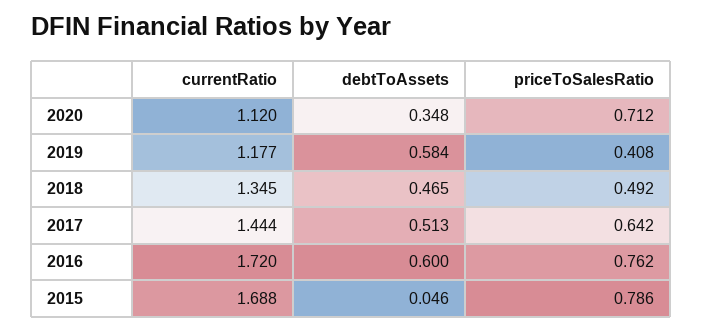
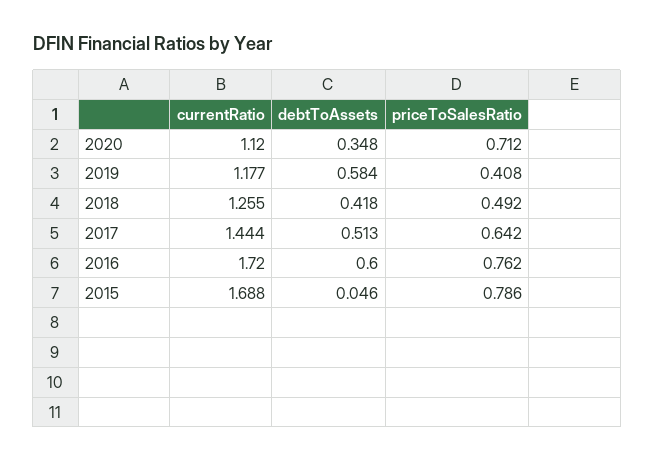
  {
    "currentRatio": {
      "2020": 1.12,
      "2019": 1.177,
-     "2018": 1.345,
+     "2018": 1.255,
      "2017": 1.444,
      "2016": 1.72,
      "2015": 1.688
    },
    "debtToAssets": {
      "2020": 0.348,
      "2019": 0.584,
-     "2018": 0.465,
+     "2018": 0.418,
      "2017": 0.513,
      "2016": 0.6,
      "2015": 0.046
    },
    "priceToSalesRatio": {
      "2020": 0.712,
      "2019": 0.408,
      "2018": 0.492,
      "2017": 0.642,
      "2016": 0.762,
      "2015": 0.786
    }
  }

